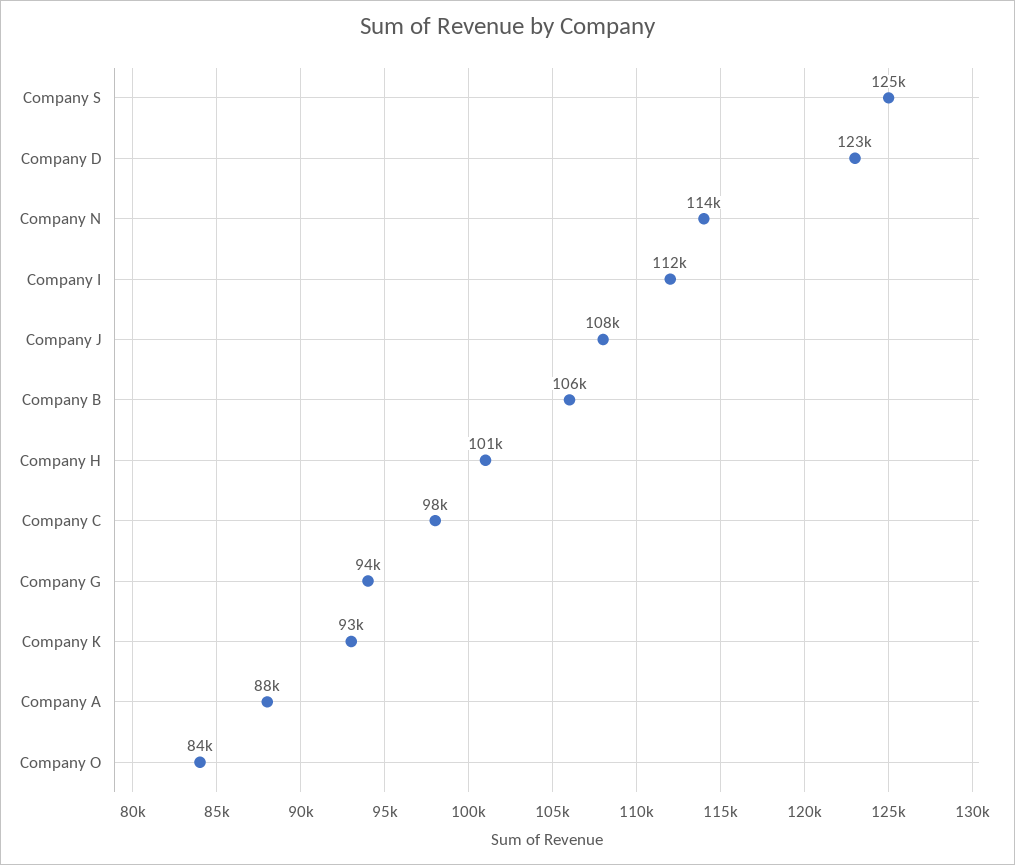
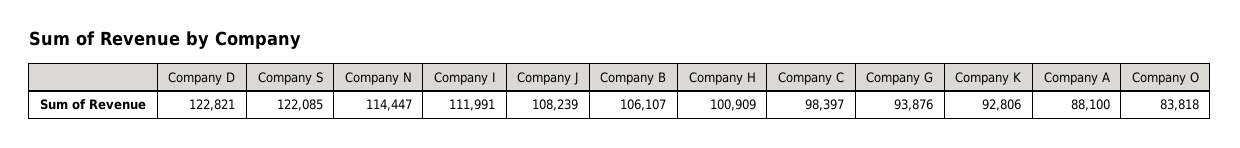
  {
-   "Company S": 125000,
+   "Company S": 122085,
    "Company D": 122821,
    "Company N": 114447,
    "Company I": 111991,
    "Company J": 108239,
    "Company B": 106107,
    "Company H": 100909,
    "Company C": 98397,
    "Company G": 93876,
    "Company K": 92806,
    "Company A": 88100,
    "Company O": 83818
  }

